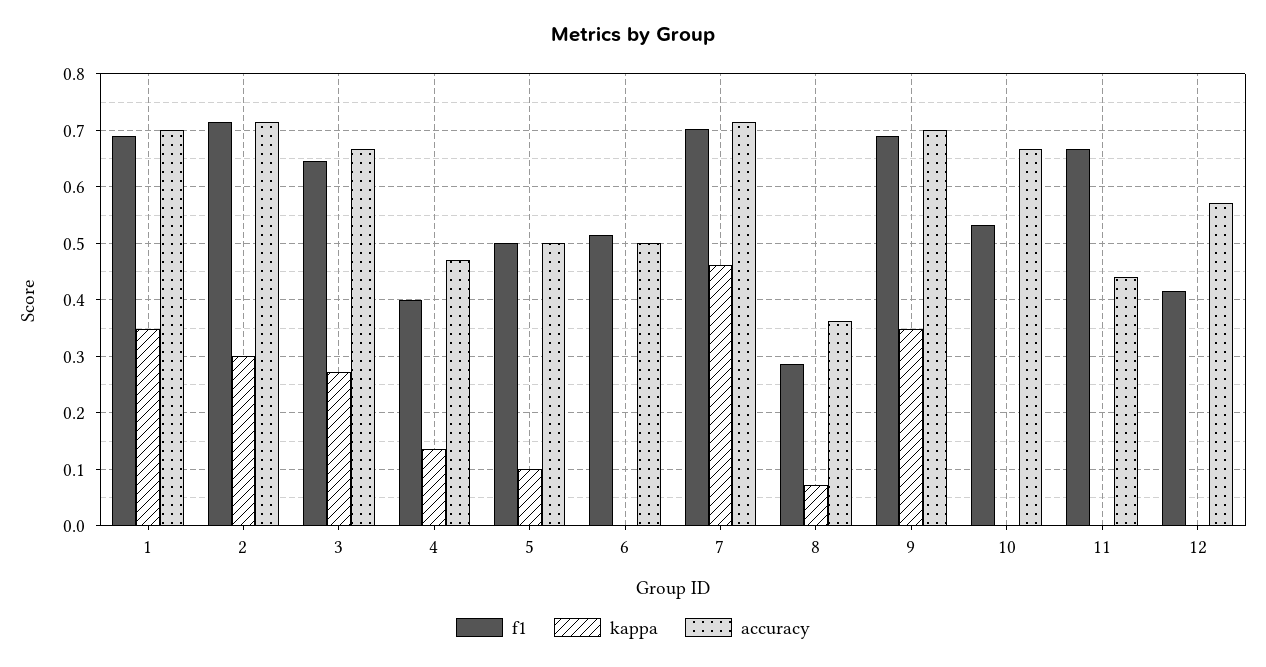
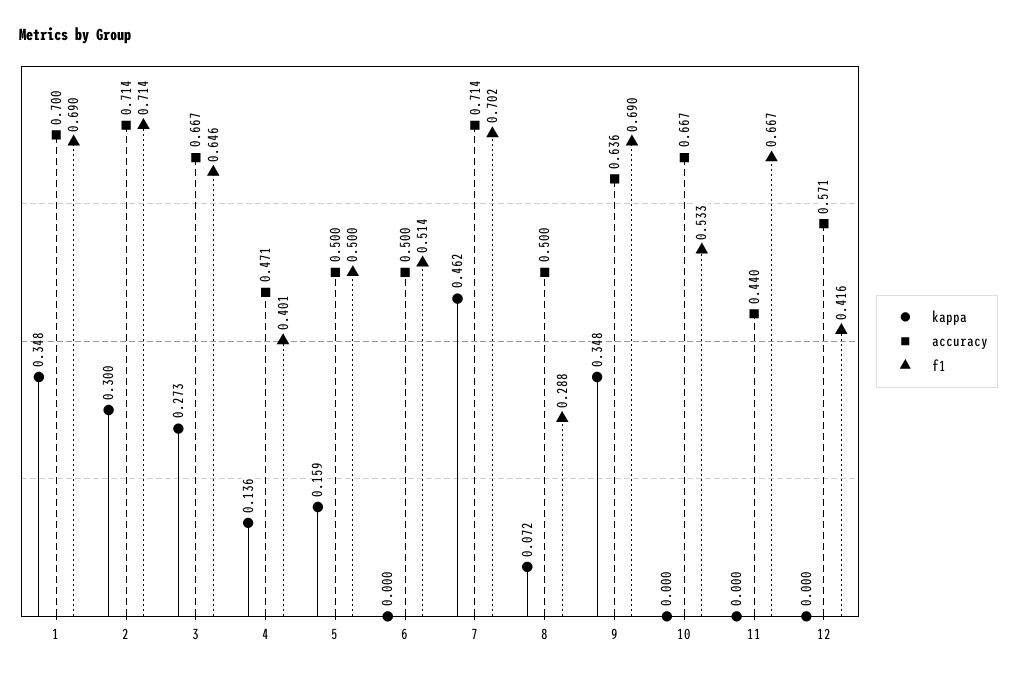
  {
    "f1": {
      "1": 0.69,
      "2": 0.714,
      "3": 0.646,
      "4": 0.401,
      "5": 0.5,
      "6": 0.514,
      "7": 0.702,
      "8": 0.288,
      "9": 0.69,
      "10": 0.533,
      "11": 0.667,
      "12": 0.416
    },
    "kappa": {
      "1": 0.348,
      "2": 0.3,
      "3": 0.273,
      "4": 0.136,
-     "5": 0.1,
+     "5": 0.159,
      "6": 0,
      "7": 0.462,
      "8": 0.072,
      "9": 0.348,
      "10": 0,
      "11": 0,
      "12": 0
    },
    "accuracy": {
      "1": 0.7,
      "2": 0.714,
      "3": 0.667,
      "4": 0.471,
      "5": 0.5,
      "6": 0.5,
      "7": 0.714,
-     "8": 0.36,
+     "8": 0.5,
-     "9": 0.7,
+     "9": 0.636,
      "10": 0.667,
      "11": 0.44,
      "12": 0.571
    }
  }

